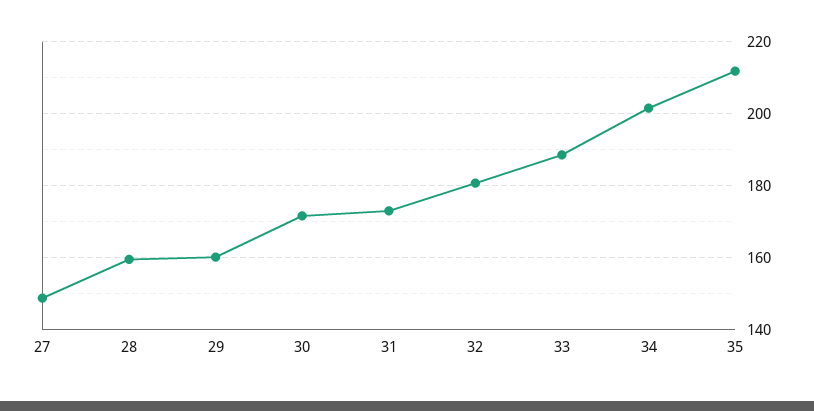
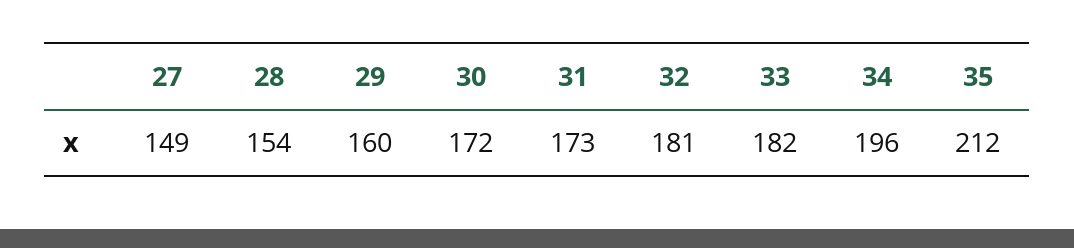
  {
    "27": 149,
-   "28": 160,
+   "28": 154,
    "29": 160,
    "30": 172,
    "31": 173,
    "32": 181,
-   "33": 188,
+   "33": 182,
-   "34": 202,
+   "34": 196,
    "35": 212
  }

